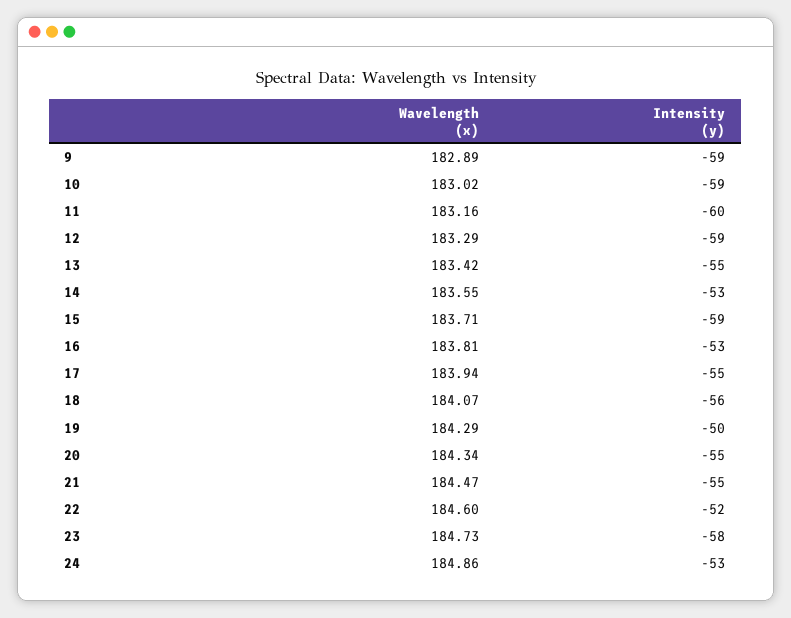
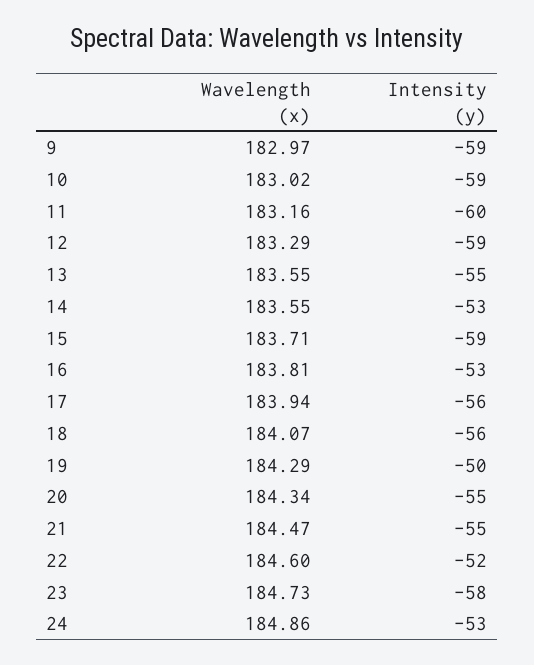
  {
    "Wavelength (x)": {
-     "9": 182.89,
+     "9": 182.97,
      "10": 183.02,
      "11": 183.16,
      "12": 183.29,
-     "13": 183.42,
+     "13": 183.55,
      "14": 183.55,
      "15": 183.71,
      "16": 183.81,
      "17": 183.94,
      "18": 184.07,
      "19": 184.29,
      "20": 184.34,
      "21": 184.47,
      "22": 184.6,
      "23": 184.73,
      "24": 184.86
    },
    "Intensity (y)": {
      "9": -59,
      "10": -59,
      "11": -60,
      "12": -59,
      "13": -55,
      "14": -53,
      "15": -59,
      "16": -53,
-     "17": -55,
+     "17": -56,
      "18": -56,
      "19": -50,
      "20": -55,
      "21": -55,
      "22": -52,
      "23": -58,
      "24": -53
    }
  }

